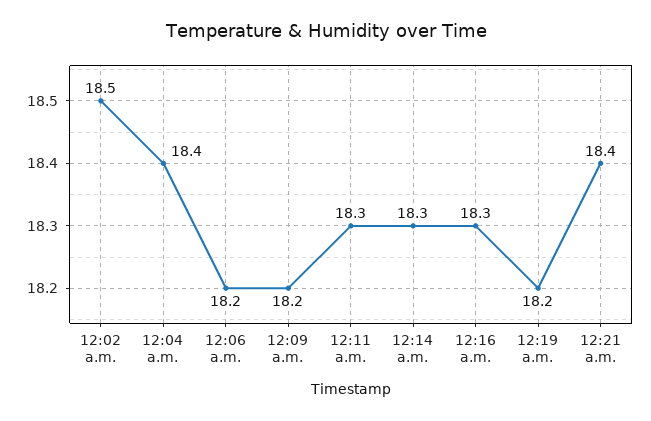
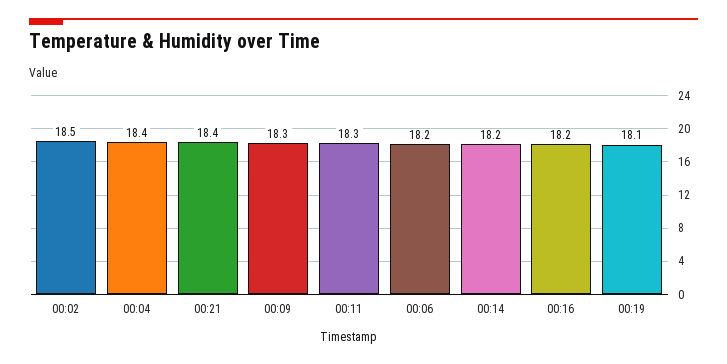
  {
    "12:02 a.m.": 18.5,
    "12:04 a.m.": 18.4,
    "12:06 a.m.": 18.2,
-   "12:09 a.m.": 18.2,
+   "12:09 a.m.": 18.3,
    "12:11 a.m.": 18.3,
-   "12:14 a.m.": 18.3,
+   "12:14 a.m.": 18.2,
-   "12:16 a.m.": 18.3,
+   "12:16 a.m.": 18.2,
-   "12:19 a.m.": 18.2,
+   "12:19 a.m.": 18.1,
    "12:21 a.m.": 18.4
  }

